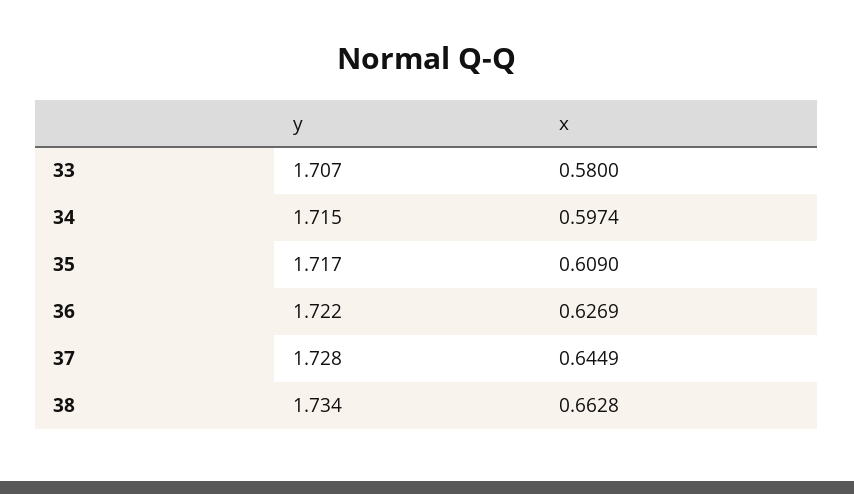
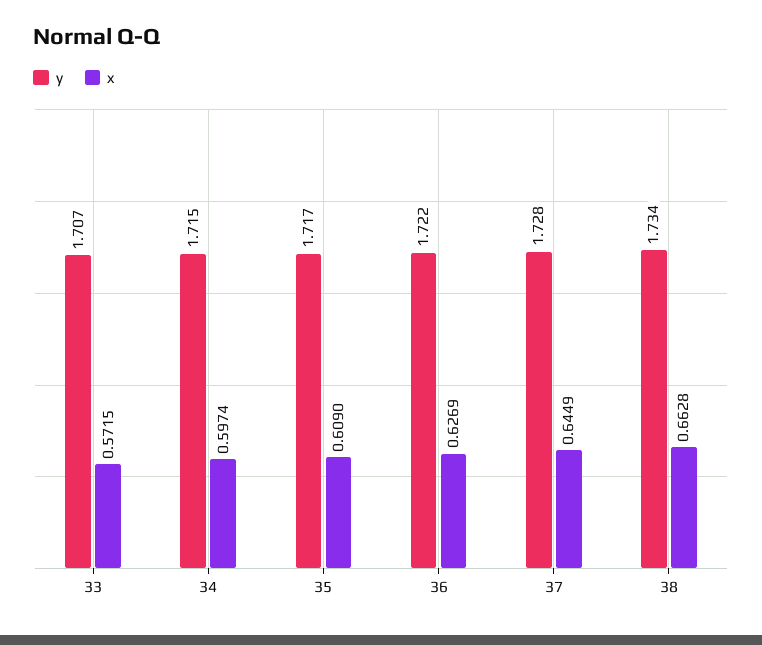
  {
    "y": {
      "33": 1.707,
      "34": 1.715,
      "35": 1.717,
      "36": 1.722,
      "37": 1.728,
      "38": 1.734
    },
    "x": {
-     "33": 0.58,
+     "33": 0.5715,
      "34": 0.5974,
      "35": 0.609,
      "36": 0.6269,
      "37": 0.6449,
      "38": 0.6628
    }
  }

